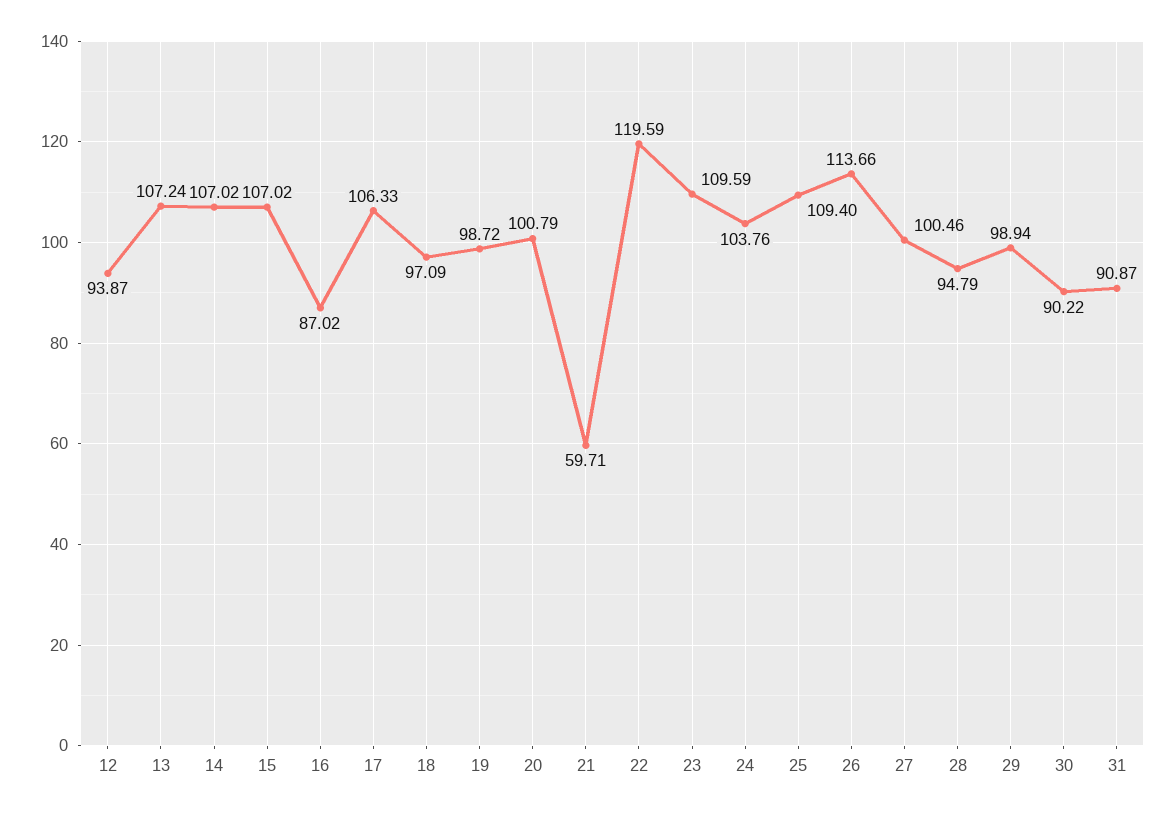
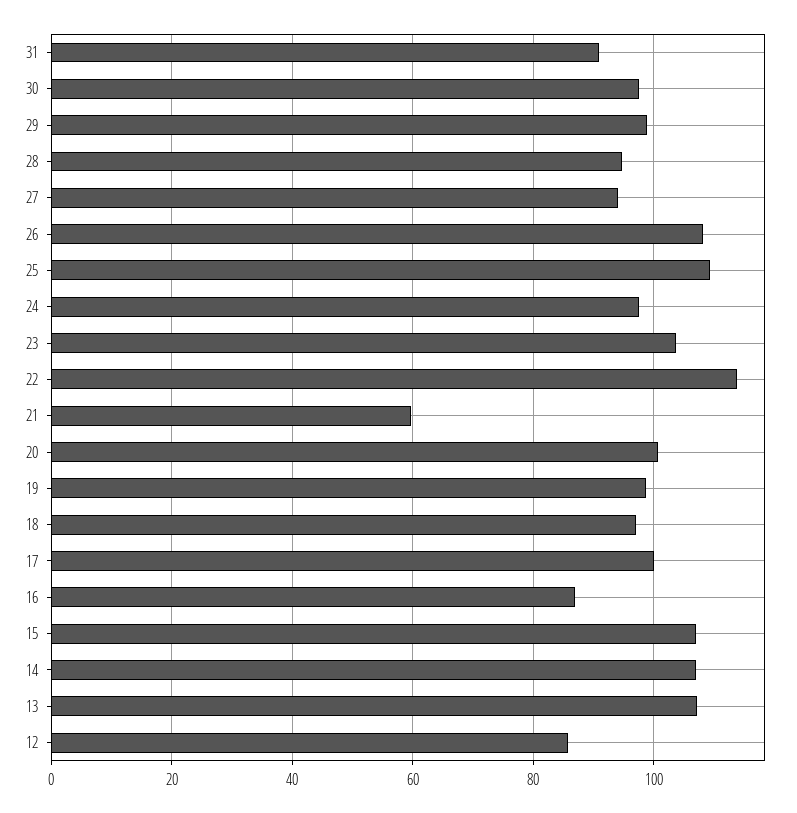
  {
-   "12": 93.87,
+   "12": 86,
    "13": 107.24,
    "14": 107.02,
    "15": 107.02,
    "16": 87.02,
-   "17": 106.33,
+   "17": 100,
    "18": 97.09,
    "19": 98.72,
    "20": 100.79,
    "21": 59.71,
-   "22": 119.59,
+   "22": 114,
-   "23": 109.59,
+   "23": 104,
-   "24": 103.76,
+   "24": 98,
    "25": 109.4,
-   "26": 113.66,
+   "26": 108,
-   "27": 100.46,
+   "27": 94,
    "28": 94.79,
    "29": 98.94,
-   "30": 90.22,
+   "30": 98,
    "31": 90.87
  }

